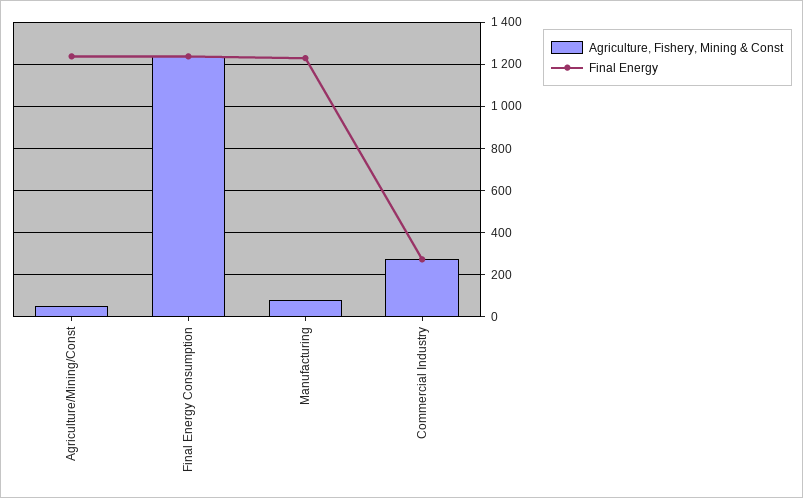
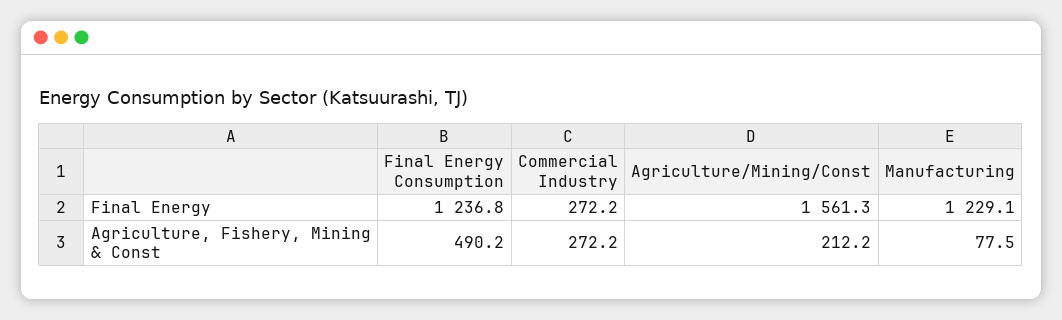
  {
    "Agriculture, Fishery, Mining & Const": {
-     "Agriculture/Mining/Const": 50,
+     "Agriculture/Mining/Const": 212.2,
-     "Final Energy Consumption": 1250,
+     "Final Energy Consumption": 490.2,
      "Manufacturing": 77.5,
      "Commercial Industry": 272.2
    },
    "Final Energy": {
-     "Agriculture/Mining/Const": 1250,
+     "Agriculture/Mining/Const": 1561.3,
      "Final Energy Consumption": 1236.8,
      "Manufacturing": 1229.1,
      "Commercial Industry": 272.2
    }
  }

